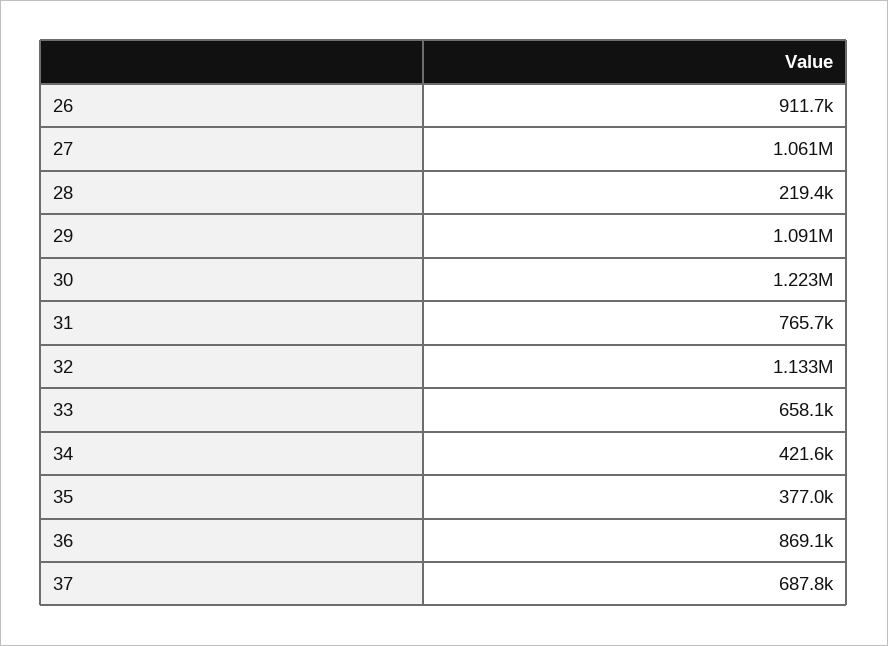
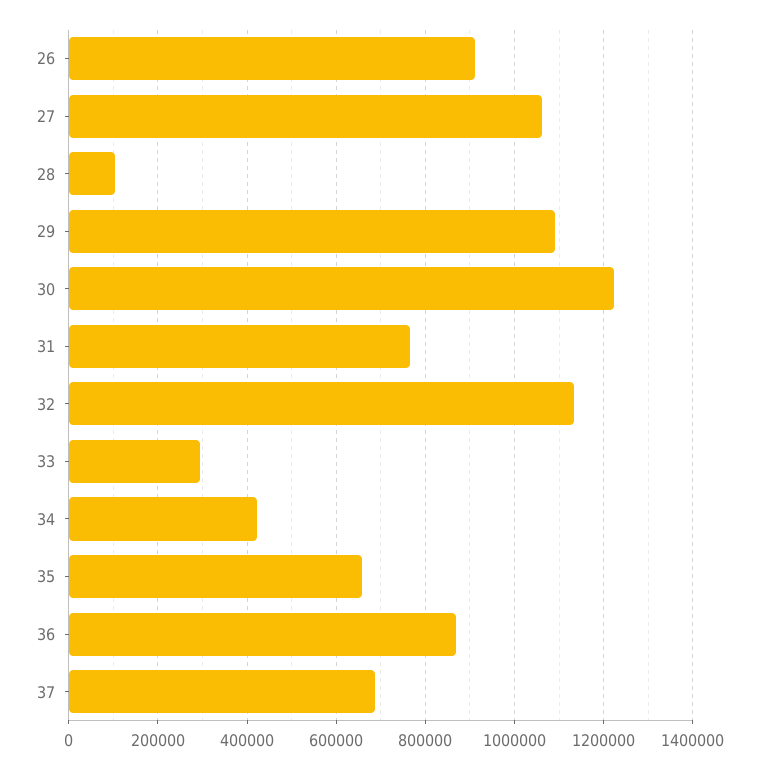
  {
    "26": 911700,
    "27": 1061000,
-   "28": 219400,
+   "28": 100000,
    "29": 1091000,
    "30": 1223000,
    "31": 765700,
    "32": 1133000,
-   "33": 658100,
+   "33": 300000,
    "34": 421600,
-   "35": 377000,
+   "35": 660000,
    "36": 869100,
    "37": 687800
  }

